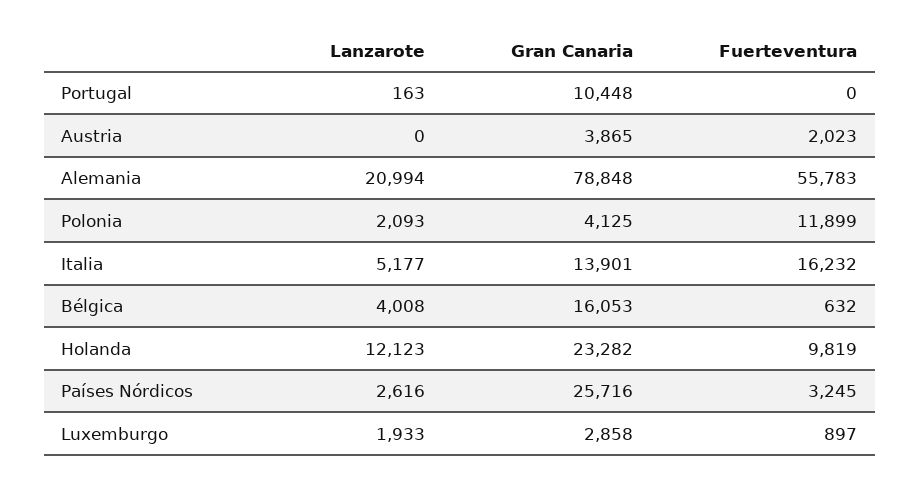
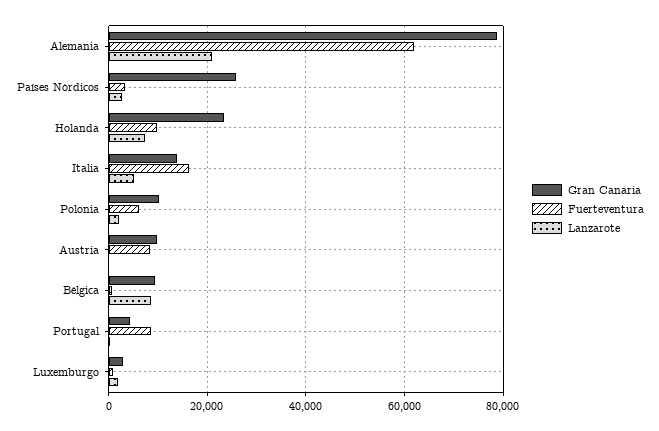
  {
    "Lanzarote": {
      "Portugal": 163,
      "Austria": 0,
      "Alemania": 20994,
      "Polonia": 2093,
      "Italia": 5177,
-     "Bélgica": 4008,
+     "Bélgica": 8000,
-     "Holanda": 12123,
+     "Holanda": 8000,
      "Países Nórdicos": 2616,
      "Luxemburgo": 1933
    },
    "Gran Canaria": {
-     "Portugal": 10448,
+     "Portugal": 4000,
-     "Austria": 3865,
+     "Austria": 10000,
      "Alemania": 78848,
-     "Polonia": 4125,
+     "Polonia": 10000,
      "Italia": 13901,
-     "Bélgica": 16053,
+     "Bélgica": 10000,
      "Holanda": 23282,
      "Países Nórdicos": 25716,
      "Luxemburgo": 2858
    },
    "Fuerteventura": {
-     "Portugal": 0,
+     "Portugal": 8000,
-     "Austria": 2023,
+     "Austria": 8000,
-     "Alemania": 55783,
+     "Alemania": 62000,
-     "Polonia": 11899,
+     "Polonia": 6000,
      "Italia": 16232,
      "Bélgica": 632,
      "Holanda": 9819,
      "Países Nórdicos": 3245,
      "Luxemburgo": 897
    }
  }

